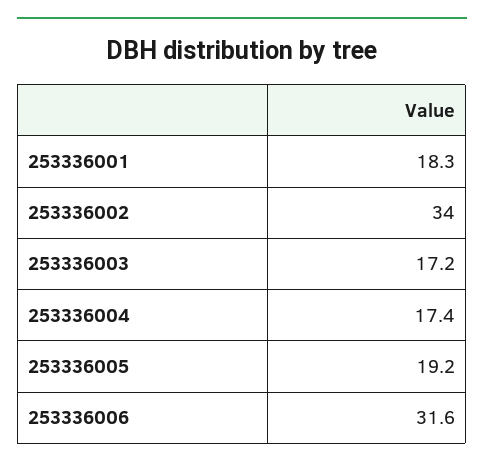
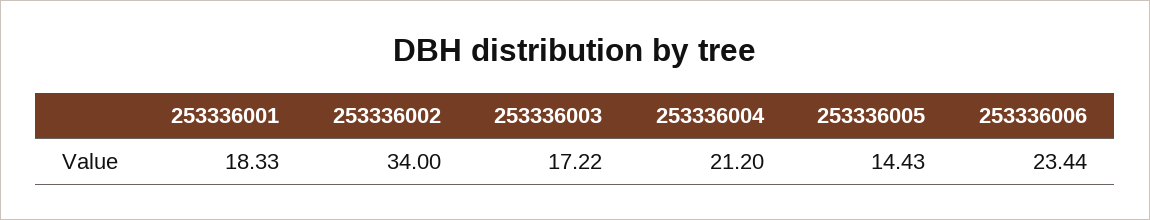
  {
    "253336001": 18.33,
    "253336002": 34,
    "253336003": 17.22,
-   "253336004": 17.4,
+   "253336004": 21.2,
-   "253336005": 19.2,
+   "253336005": 14.43,
-   "253336006": 31.6
+   "253336006": 23.44
  }

